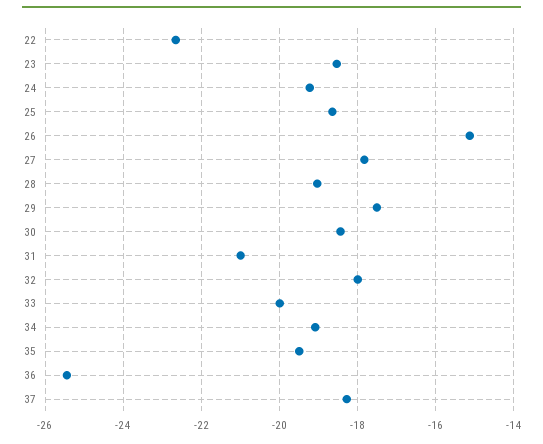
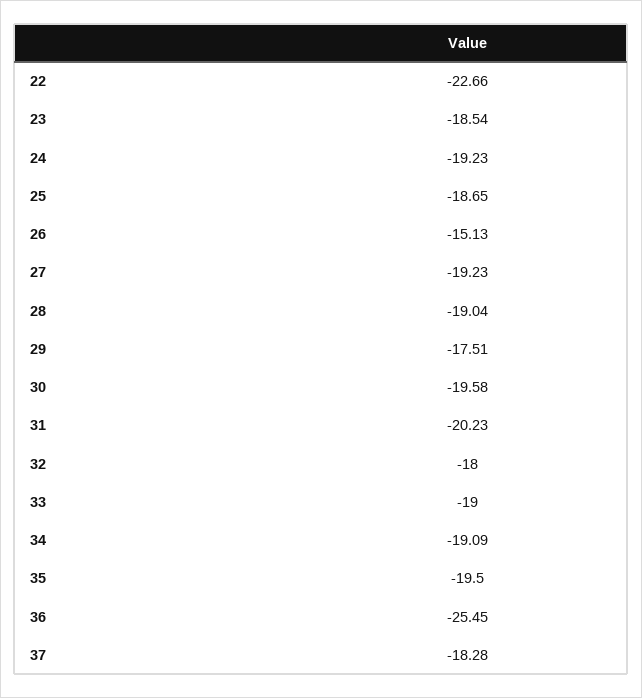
  {
    "22": -22.66,
    "23": -18.54,
    "24": -19.23,
    "25": -18.65,
    "26": -15.13,
-   "27": -17.8,
+   "27": -19.23,
    "28": -19.04,
    "29": -17.51,
-   "30": -18.4,
+   "30": -19.58,
-   "31": -21,
+   "31": -20.23,
    "32": -18,
-   "33": -20,
+   "33": -19,
    "34": -19.09,
    "35": -19.5,
    "36": -25.45,
    "37": -18.28
  }

